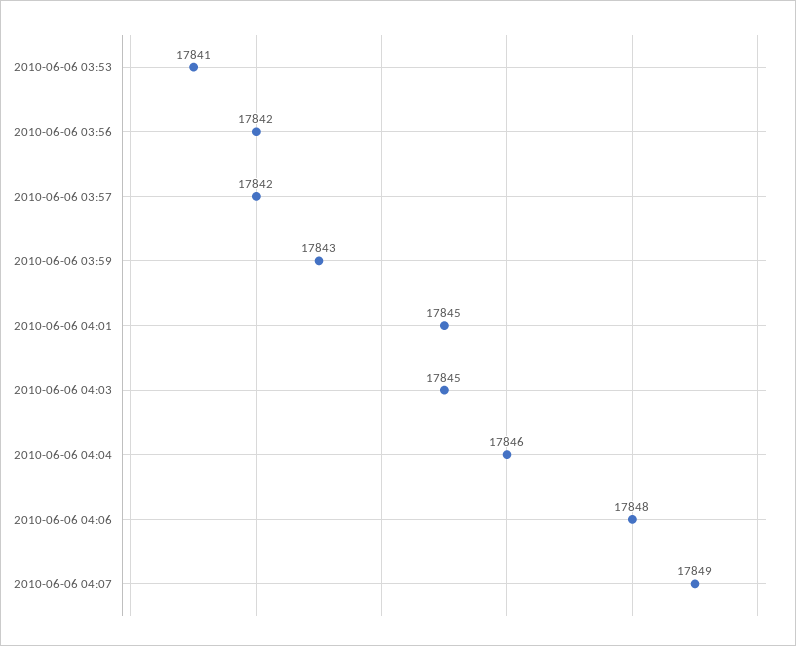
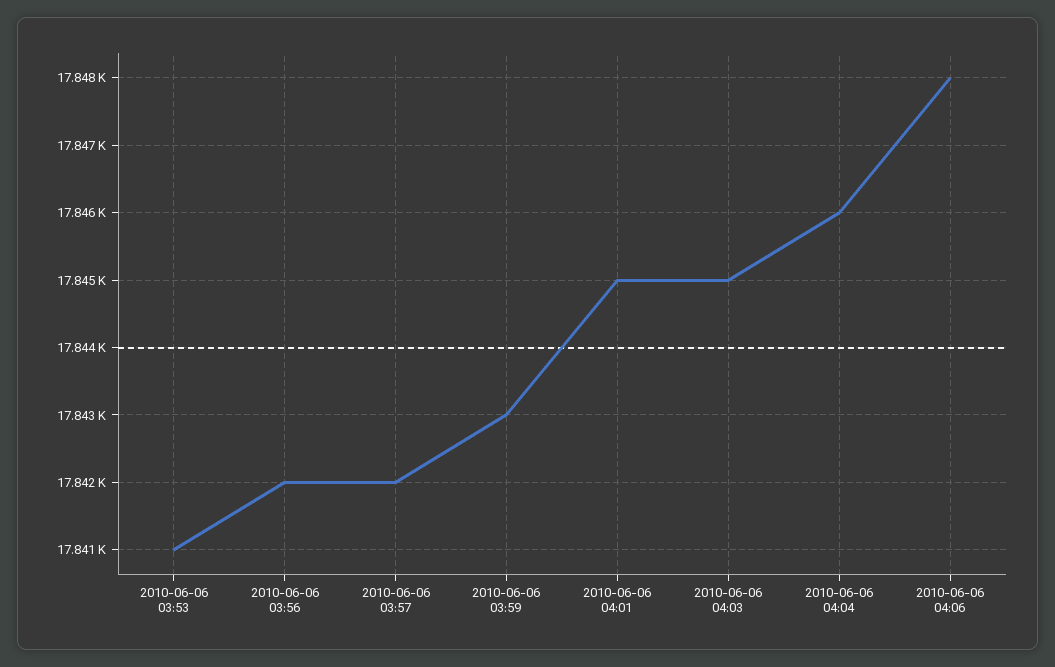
  {
    "2010-06-06 03:53": 17841,
    "2010-06-06 03:56": 17842,
    "2010-06-06 03:57": 17842,
    "2010-06-06 03:59": 17843,
    "2010-06-06 04:01": 17845,
    "2010-06-06 04:03": 17845,
    "2010-06-06 04:04": 17846,
-   "2010-06-06 04:06": 17848,
+   "2010-06-06 04:06": 17848
-   "2010-06-06 04:07": 17849
  }

